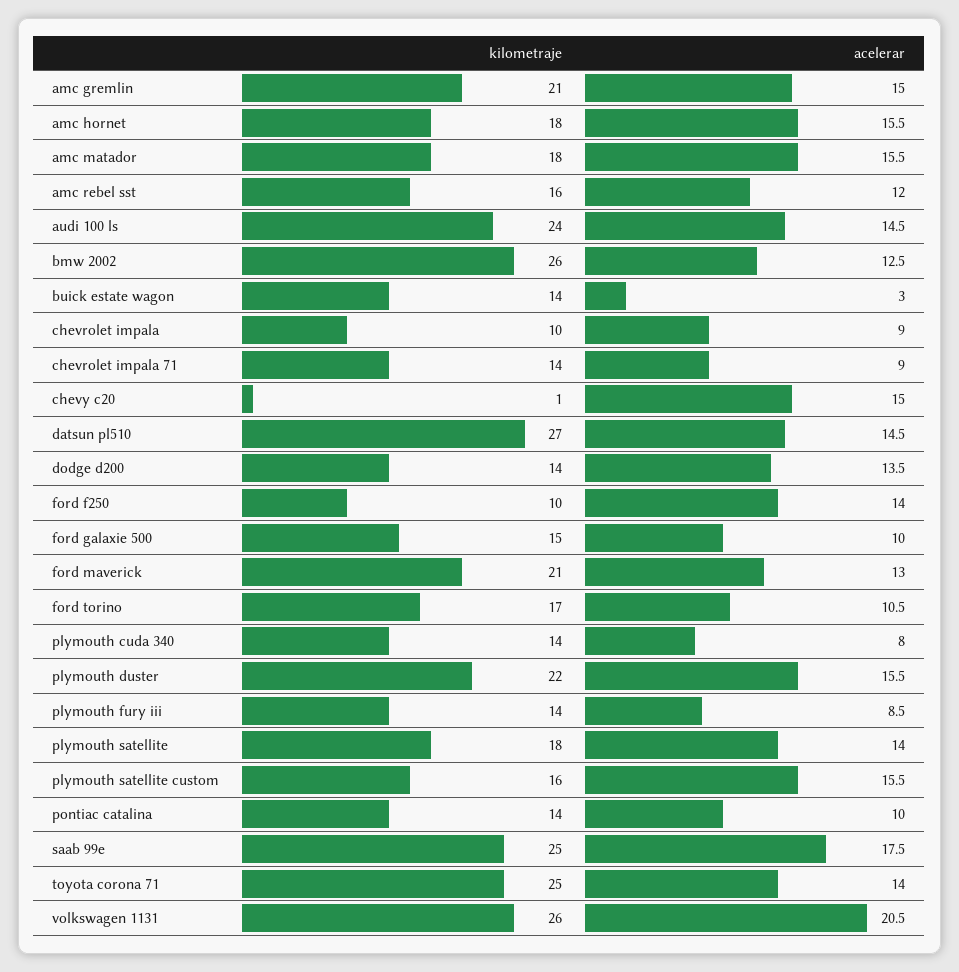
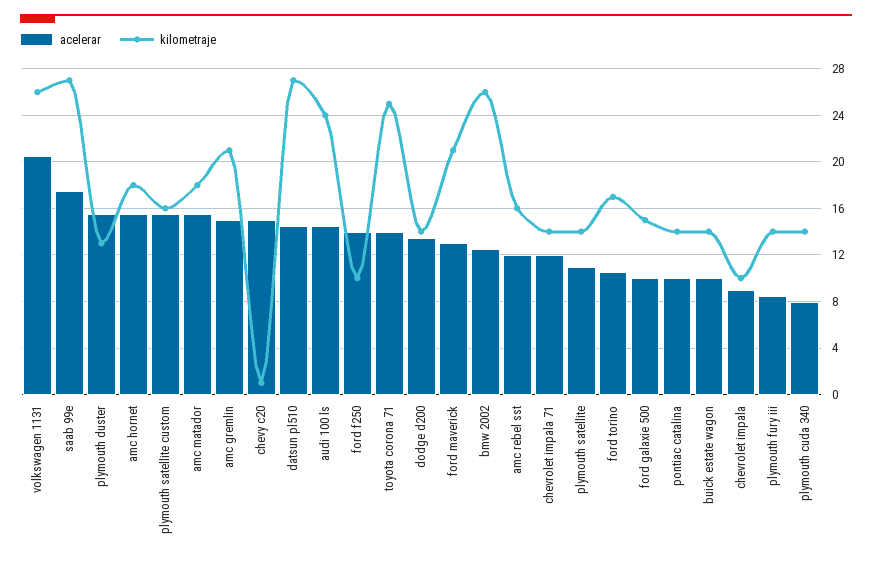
  {
    "kilometraje": {
      "amc gremlin": 21,
      "amc hornet": 18,
      "amc matador": 18,
      "amc rebel sst": 16,
      "audi 100 ls": 24,
      "bmw 2002": 26,
      "buick estate wagon": 14,
      "chevrolet impala": 10,
      "chevrolet impala 71": 14,
      "chevy c20": 1,
      "datsun pl510": 27,
      "dodge d200": 14,
      "ford f250": 10,
      "ford galaxie 500": 15,
      "ford maverick": 21,
      "ford torino": 17,
      "plymouth cuda 340": 14,
-     "plymouth duster": 22,
+     "plymouth duster": 13,
      "plymouth fury iii": 14,
-     "plymouth satellite": 18,
+     "plymouth satellite": 14,
      "plymouth satellite custom": 16,
      "pontiac catalina": 14,
-     "saab 99e": 25,
+     "saab 99e": 27,
      "toyota corona 71": 25,
      "volkswagen 1131": 26
    },
    "acelerar": {
      "amc gremlin": 15,
      "amc hornet": 15.5,
      "amc matador": 15.5,
      "amc rebel sst": 12,
      "audi 100 ls": 14.5,
      "bmw 2002": 12.5,
-     "buick estate wagon": 3,
+     "buick estate wagon": 10,
      "chevrolet impala": 9,
-     "chevrolet impala 71": 9,
+     "chevrolet impala 71": 12,
      "chevy c20": 15,
      "datsun pl510": 14.5,
      "dodge d200": 13.5,
      "ford f250": 14,
      "ford galaxie 500": 10,
      "ford maverick": 13,
      "ford torino": 10.5,
      "plymouth cuda 340": 8,
      "plymouth duster": 15.5,
      "plymouth fury iii": 8.5,
-     "plymouth satellite": 14,
+     "plymouth satellite": 11,
      "plymouth satellite custom": 15.5,
      "pontiac catalina": 10,
      "saab 99e": 17.5,
      "toyota corona 71": 14,
      "volkswagen 1131": 20.5
    }
  }

